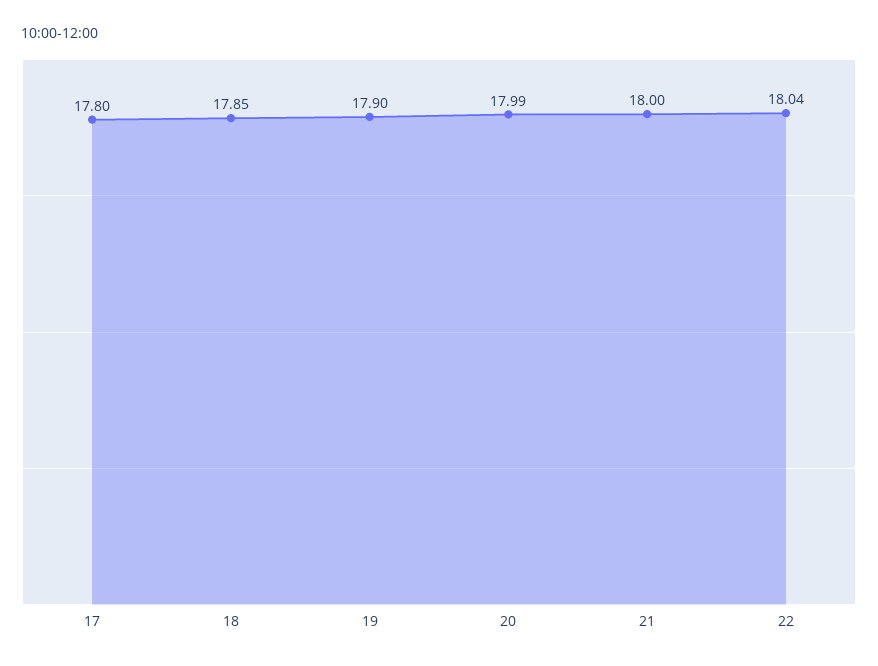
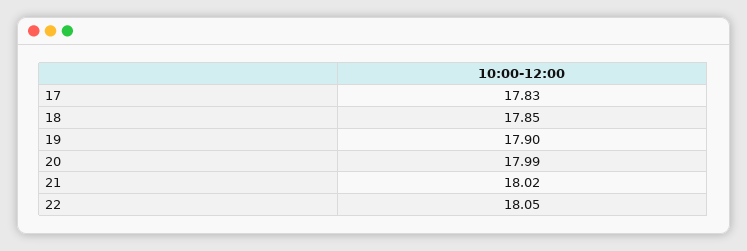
  {
-   "17": 17.8,
+   "17": 17.83,
    "18": 17.85,
    "19": 17.9,
    "20": 17.99,
-   "21": 18,
+   "21": 18.02,
-   "22": 18.04
+   "22": 18.05
  }

